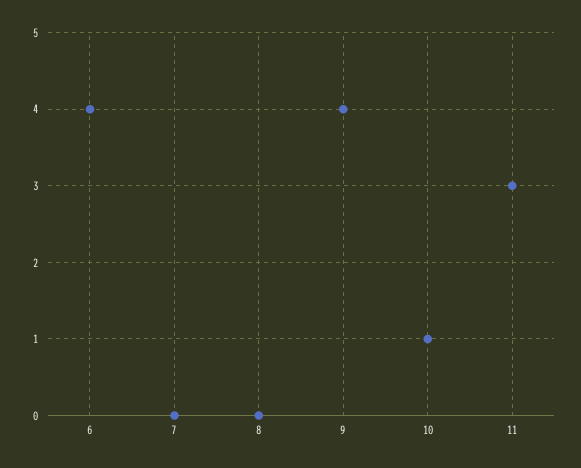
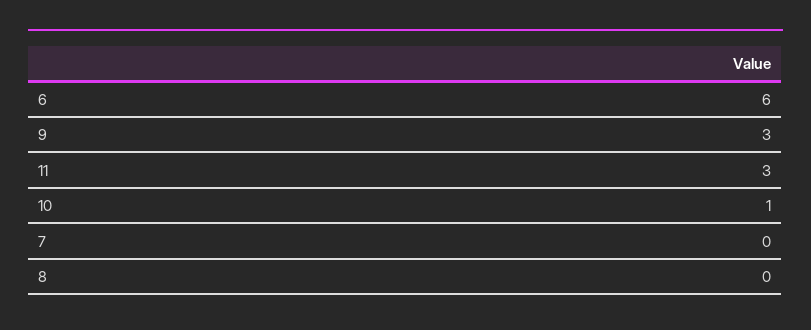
  {
-   "6": 4,
+   "6": 6,
    "7": 0,
    "8": 0,
-   "9": 4,
+   "9": 3,
    "10": 1,
    "11": 3
  }

